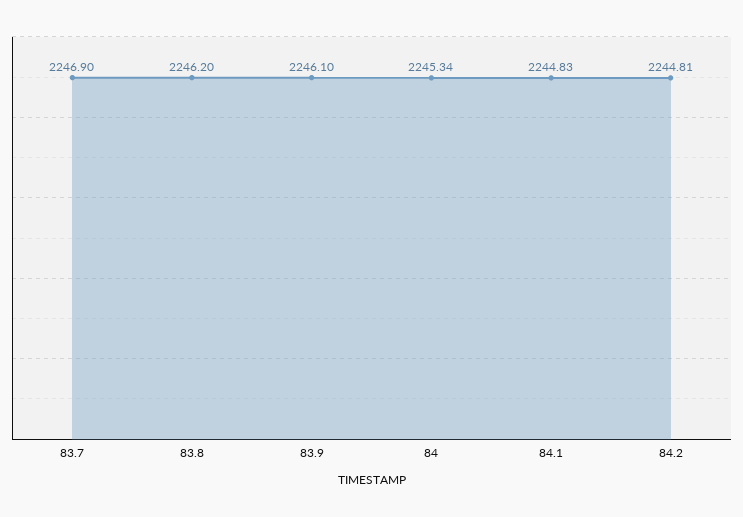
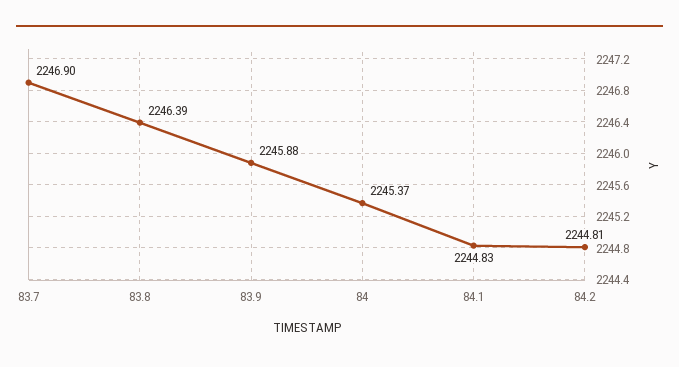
  {
    "83.7": 2246.9,
-   "83.8": 2246.2,
+   "83.8": 2246.39,
-   "83.9": 2246.1,
+   "83.9": 2245.88,
-   "84": 2245.34,
+   "84": 2245.37,
    "84.1": 2244.83,
    "84.2": 2244.81
  }

